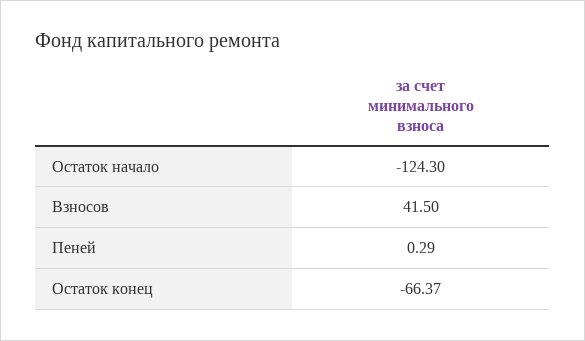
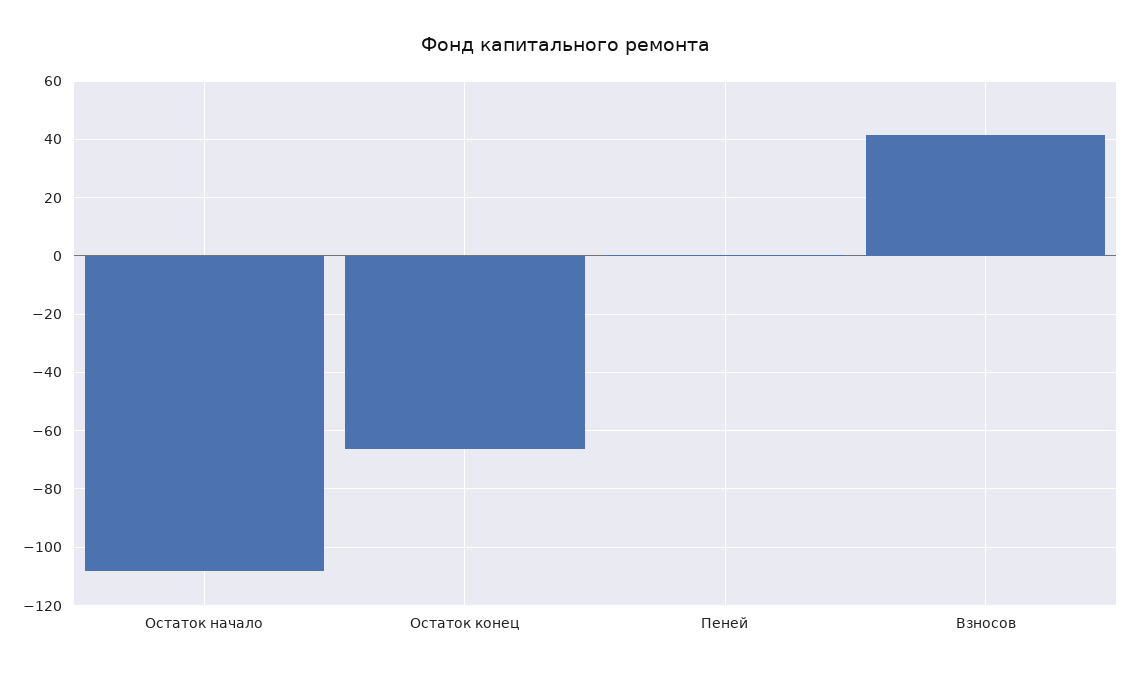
  {
-   "Остаток начало": -124.3,
+   "Остаток начало": -107.5,
    "Взносов": 41.5,
    "Пеней": 0.29,
    "Остаток конец": -66.37
  }

